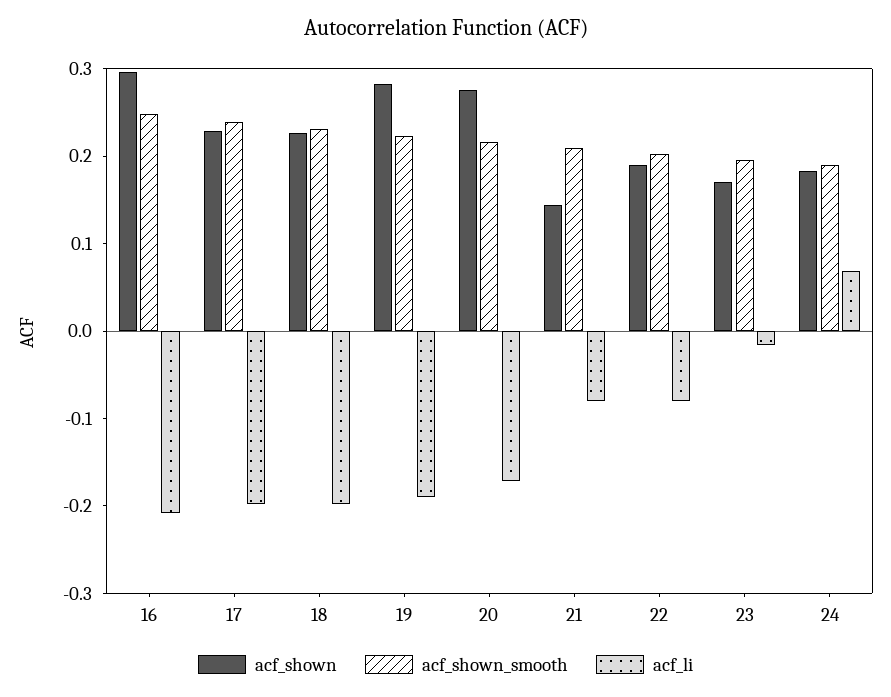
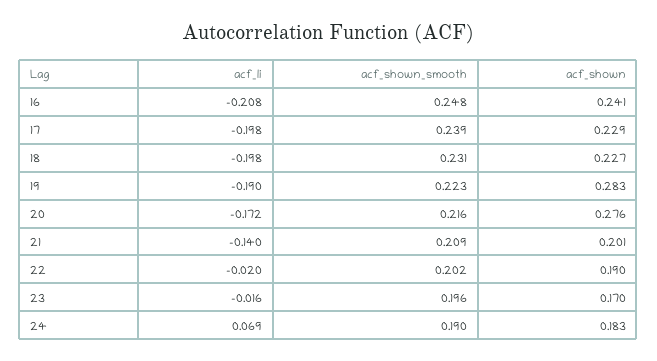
  {
    "acf_shown": {
-     "16": 0.3,
+     "16": 0.241,
      "17": 0.229,
      "18": 0.227,
      "19": 0.283,
      "20": 0.276,
-     "21": 0.14,
+     "21": 0.201,
      "22": 0.19,
      "23": 0.17,
      "24": 0.183
    },
    "acf_shown_smooth": {
      "16": 0.248,
      "17": 0.239,
      "18": 0.231,
      "19": 0.223,
      "20": 0.216,
      "21": 0.209,
      "22": 0.202,
      "23": 0.196,
      "24": 0.19
    },
    "acf_li": {
      "16": -0.208,
      "17": -0.198,
      "18": -0.198,
      "19": -0.19,
      "20": -0.172,
-     "21": -0.08,
+     "21": -0.14,
-     "22": -0.08,
+     "22": -0.02,
      "23": -0.016,
      "24": 0.069
    }
  }

